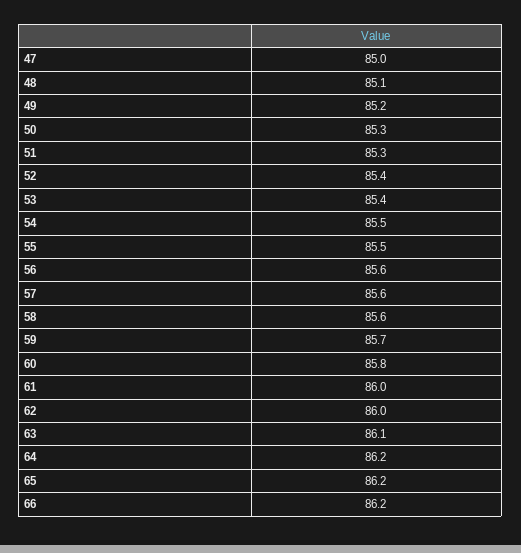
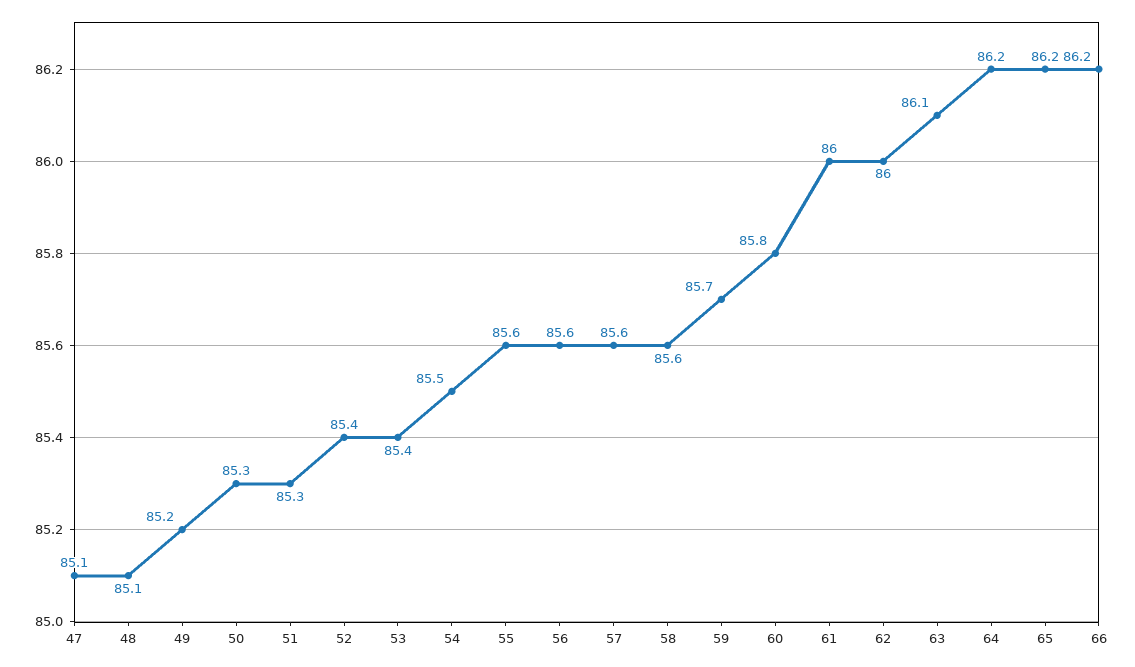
  {
-   "47": 85,
+   "47": 85.1,
    "48": 85.1,
    "49": 85.2,
    "50": 85.3,
    "51": 85.3,
    "52": 85.4,
    "53": 85.4,
    "54": 85.5,
-   "55": 85.5,
+   "55": 85.6,
    "56": 85.6,
    "57": 85.6,
    "58": 85.6,
    "59": 85.7,
    "60": 85.8,
    "61": 86,
    "62": 86,
    "63": 86.1,
    "64": 86.2,
    "65": 86.2,
    "66": 86.2
  }

